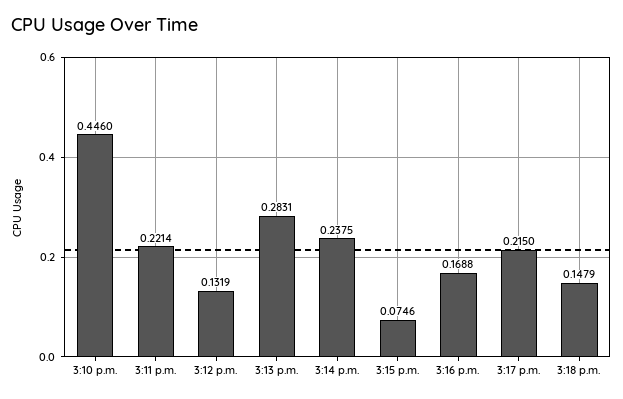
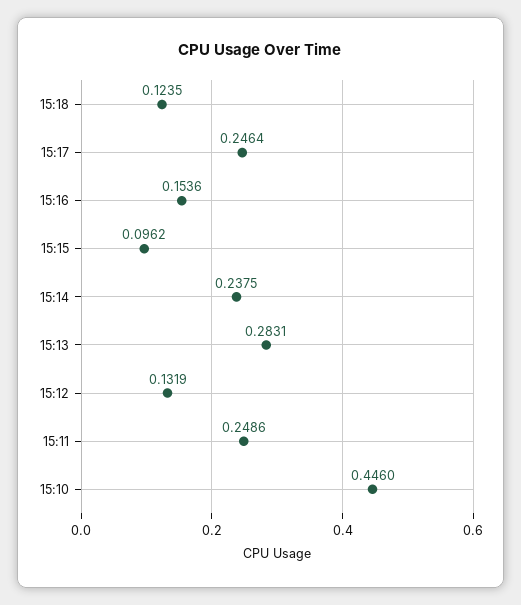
  {
    "3:10 p.m.": 0.446,
-   "3:11 p.m.": 0.2214,
+   "3:11 p.m.": 0.2486,
    "3:12 p.m.": 0.1319,
    "3:13 p.m.": 0.2831,
    "3:14 p.m.": 0.2375,
-   "3:15 p.m.": 0.0746,
+   "3:15 p.m.": 0.0962,
-   "3:16 p.m.": 0.1688,
+   "3:16 p.m.": 0.1536,
-   "3:17 p.m.": 0.215,
+   "3:17 p.m.": 0.2464,
-   "3:18 p.m.": 0.1479
+   "3:18 p.m.": 0.1235
  }

